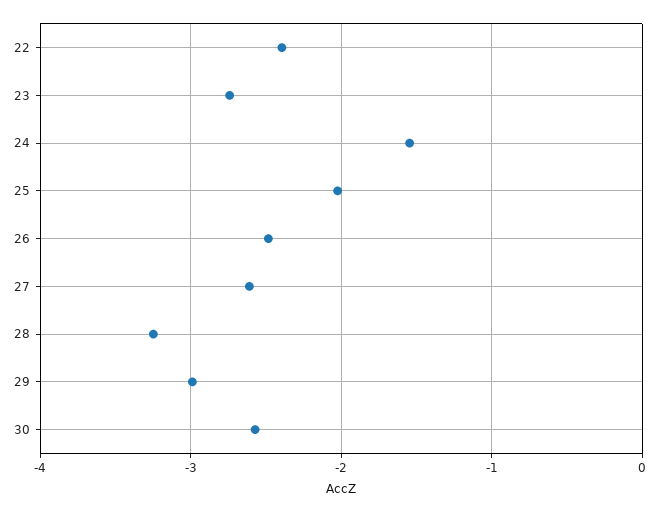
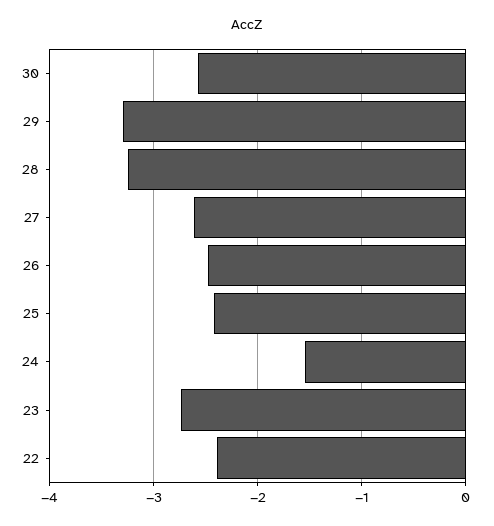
  {
    "22": -2.4,
    "23": -2.7,
    "24": -1.5,
-   "25": -2,
+   "25": -2.4,
    "26": -2.5,
    "27": -2.6,
    "28": -3.2,
-   "29": -3,
+   "29": -3.3,
    "30": -2.6
  }

